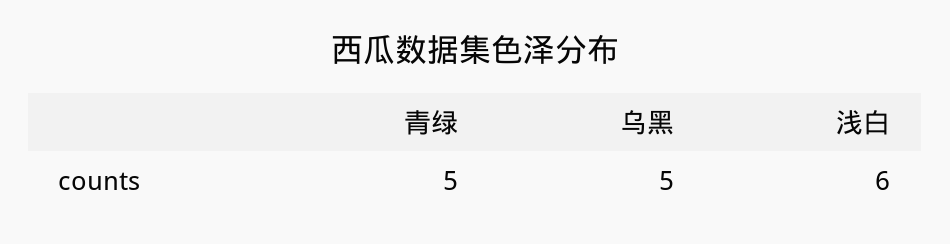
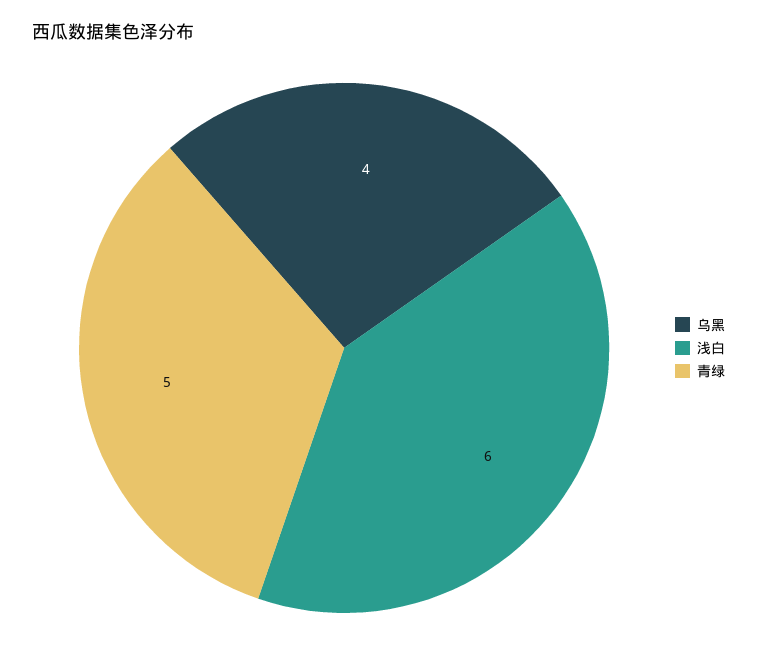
  {
    "青绿": 5,
-   "乌黑": 5,
+   "乌黑": 4,
    "浅白": 6
  }

